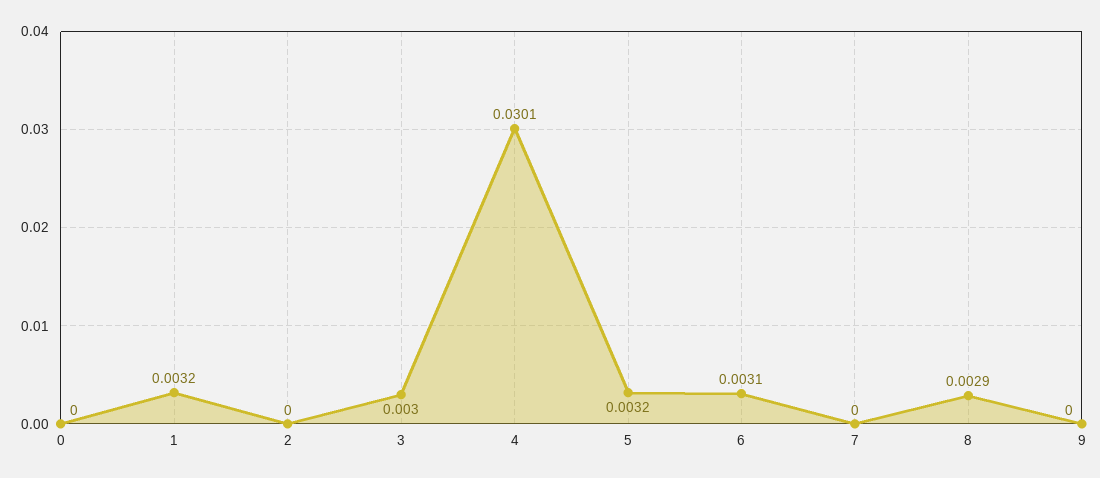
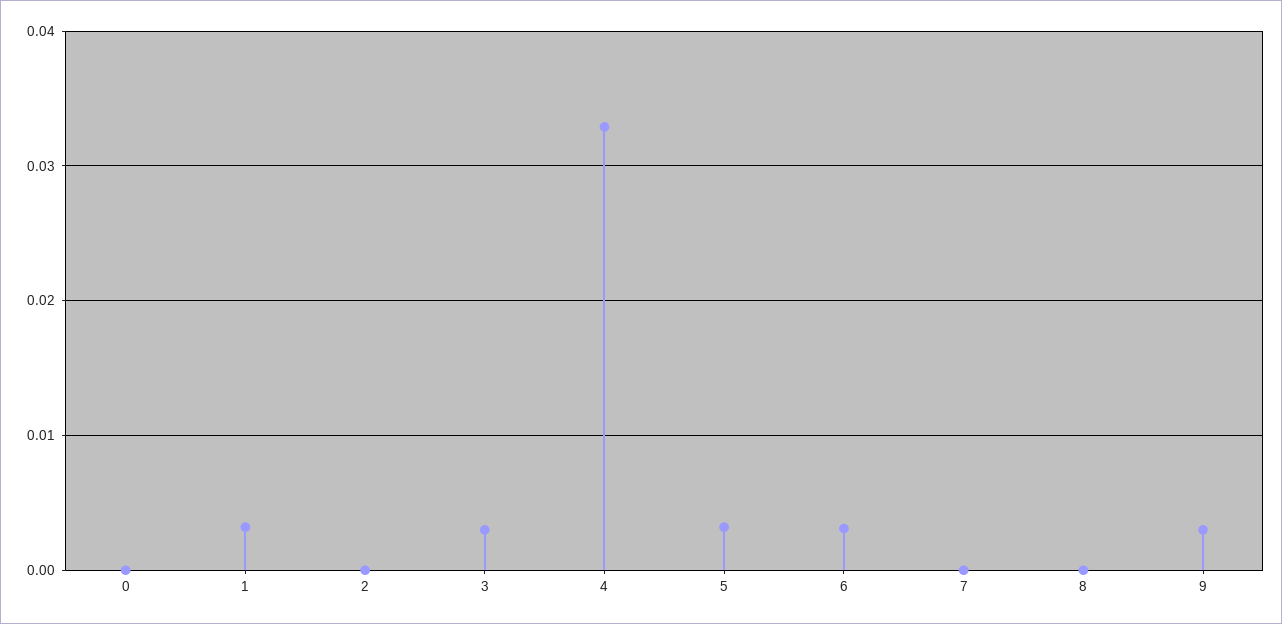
  {
    "0": 0,
    "1": 0.0032,
    "2": 0,
    "3": 0.003,
-   "4": 0.0301,
+   "4": 0.033,
    "5": 0.0032,
    "6": 0.0031,
    "7": 0,
-   "8": 0.0029,
+   "8": 0,
-   "9": 0
+   "9": 0.003
  }

